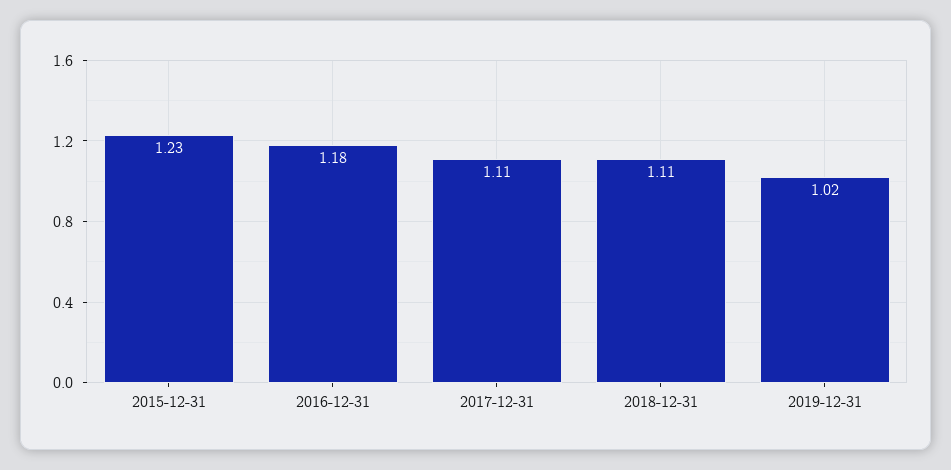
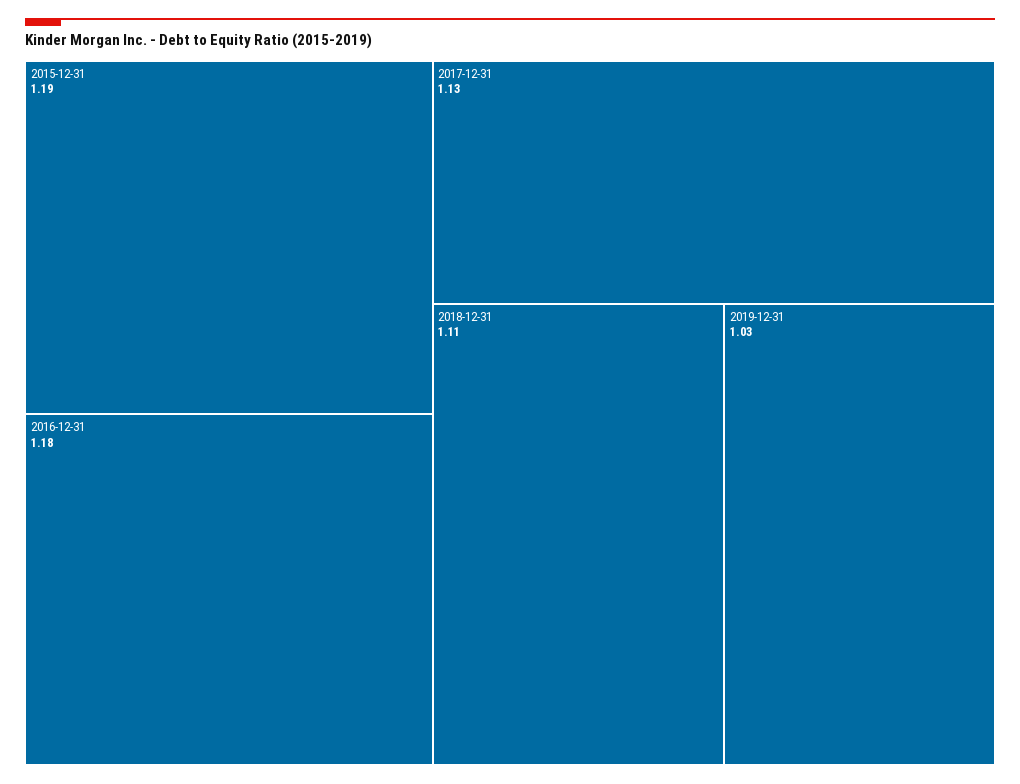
  {
-   "2015-12-31": 1.23,
+   "2015-12-31": 1.19,
    "2016-12-31": 1.18,
-   "2017-12-31": 1.11,
+   "2017-12-31": 1.13,
    "2018-12-31": 1.11,
-   "2019-12-31": 1.02
+   "2019-12-31": 1.03
  }

